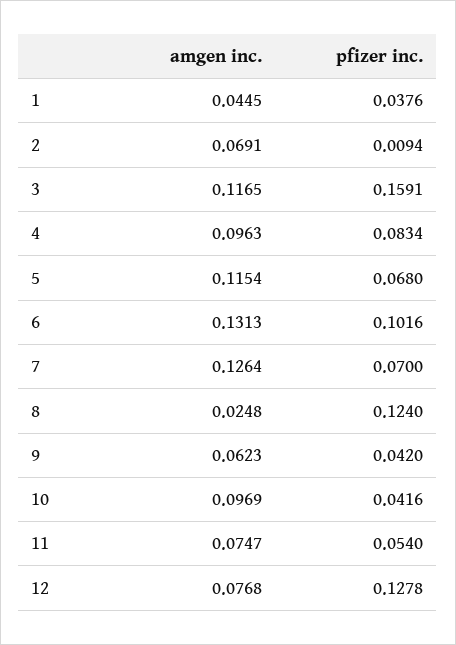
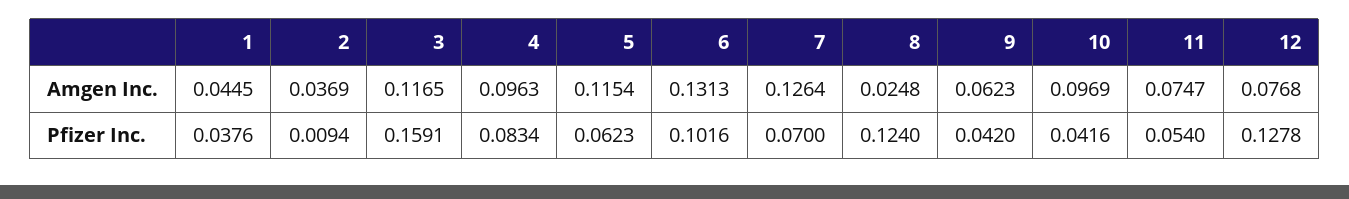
  {
    "amgen inc.": {
      "1": 0.0445,
-     "2": 0.0691,
+     "2": 0.0369,
      "3": 0.1165,
      "4": 0.0963,
      "5": 0.1154,
      "6": 0.1313,
      "7": 0.1264,
      "8": 0.0248,
      "9": 0.0623,
      "10": 0.0969,
      "11": 0.0747,
      "12": 0.0768
    },
    "pfizer inc.": {
      "1": 0.0376,
      "2": 0.0094,
      "3": 0.1591,
      "4": 0.0834,
-     "5": 0.068,
+     "5": 0.0623,
      "6": 0.1016,
      "7": 0.07,
      "8": 0.124,
      "9": 0.042,
      "10": 0.0416,
      "11": 0.054,
      "12": 0.1278
    }
  }

